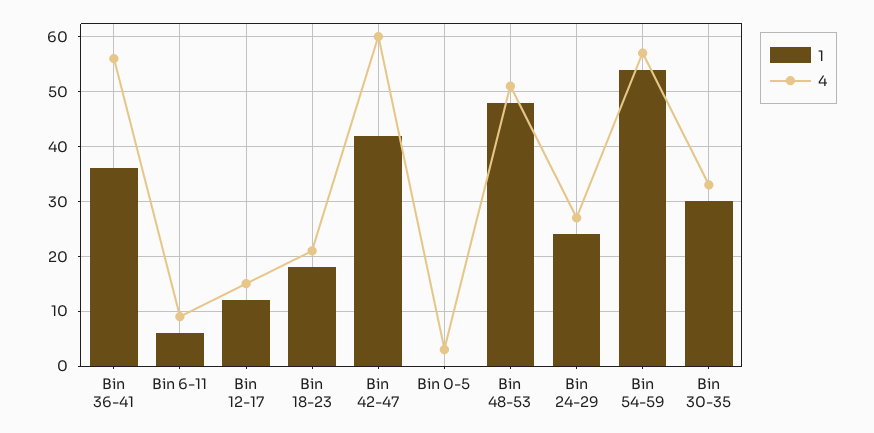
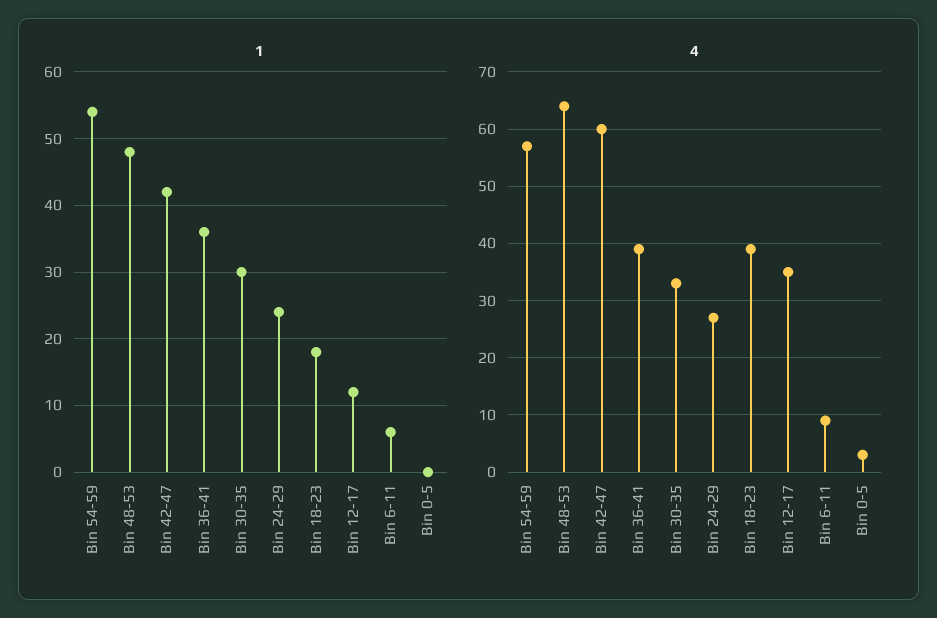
  {
    "1": {
      "Bin 36-41": 36,
      "Bin 6-11": 6,
      "Bin 12-17": 12,
      "Bin 18-23": 18,
      "Bin 42-47": 42,
      "Bin 0-5": 0,
      "Bin 48-53": 48,
      "Bin 24-29": 24,
      "Bin 54-59": 54,
      "Bin 30-35": 30
    },
    "4": {
-     "Bin 36-41": 55,
+     "Bin 36-41": 40,
      "Bin 6-11": 10,
-     "Bin 12-17": 15,
+     "Bin 12-17": 35,
-     "Bin 18-23": 20,
+     "Bin 18-23": 40,
      "Bin 42-47": 60,
      "Bin 0-5": 5,
-     "Bin 48-53": 50,
+     "Bin 48-53": 65,
      "Bin 24-29": 25,
      "Bin 54-59": 55,
      "Bin 30-35": 35
    }
  }

